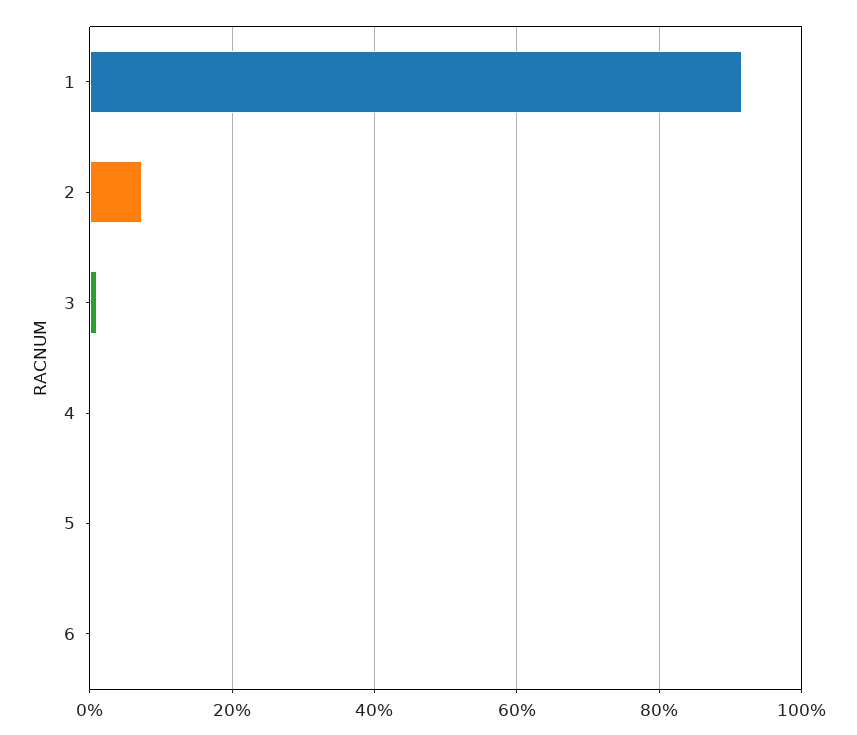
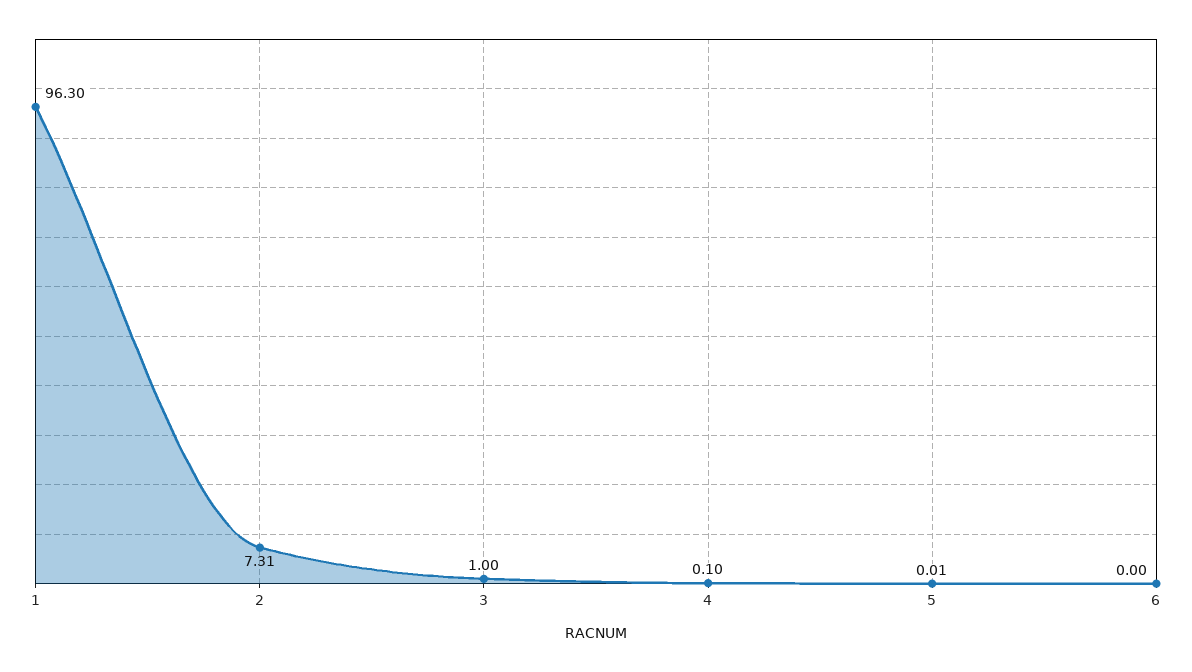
  {
-   "1": 92,
+   "1": 96.3,
    "2": 7.31,
    "3": 1,
    "4": 0.1,
    "5": 0.01,
    "6": 0
  }

